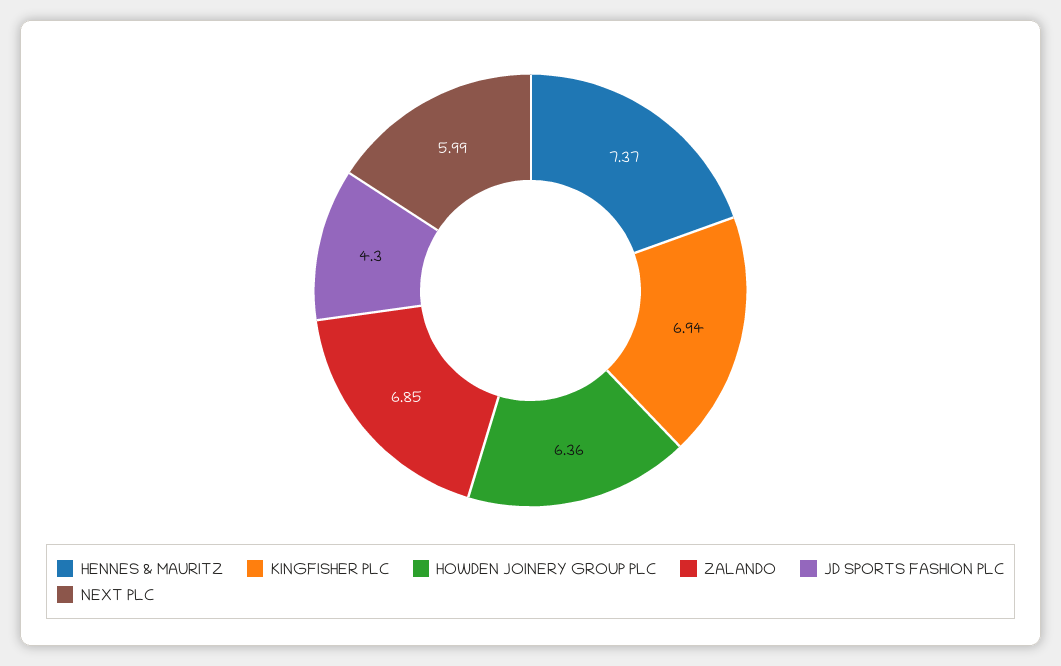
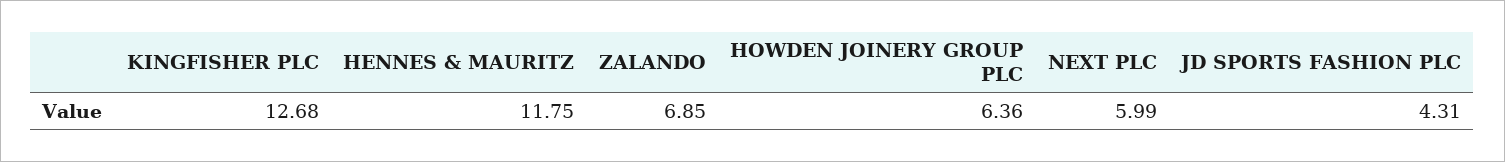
  {
-   "HENNES & MAURITZ": 7.37,
+   "HENNES & MAURITZ": 11.75,
-   "KINGFISHER PLC": 6.94,
+   "KINGFISHER PLC": 12.68,
    "HOWDEN JOINERY GROUP PLC": 6.36,
    "ZALANDO": 6.85,
-   "JD SPORTS FASHION PLC": 4.3,
+   "JD SPORTS FASHION PLC": 4.31,
    "NEXT PLC": 5.99
  }

